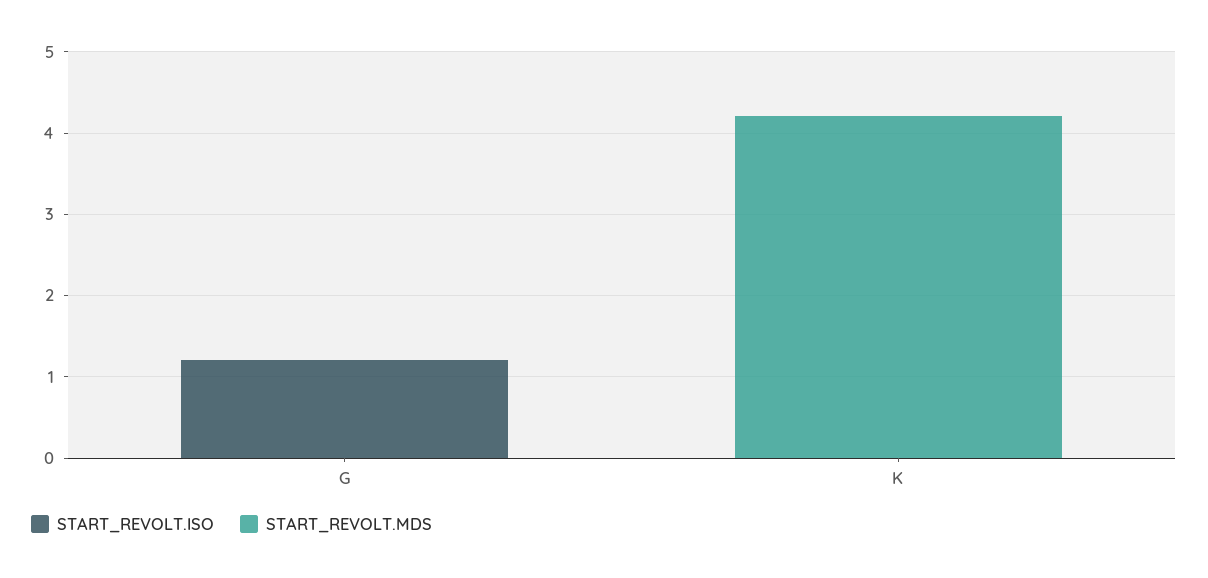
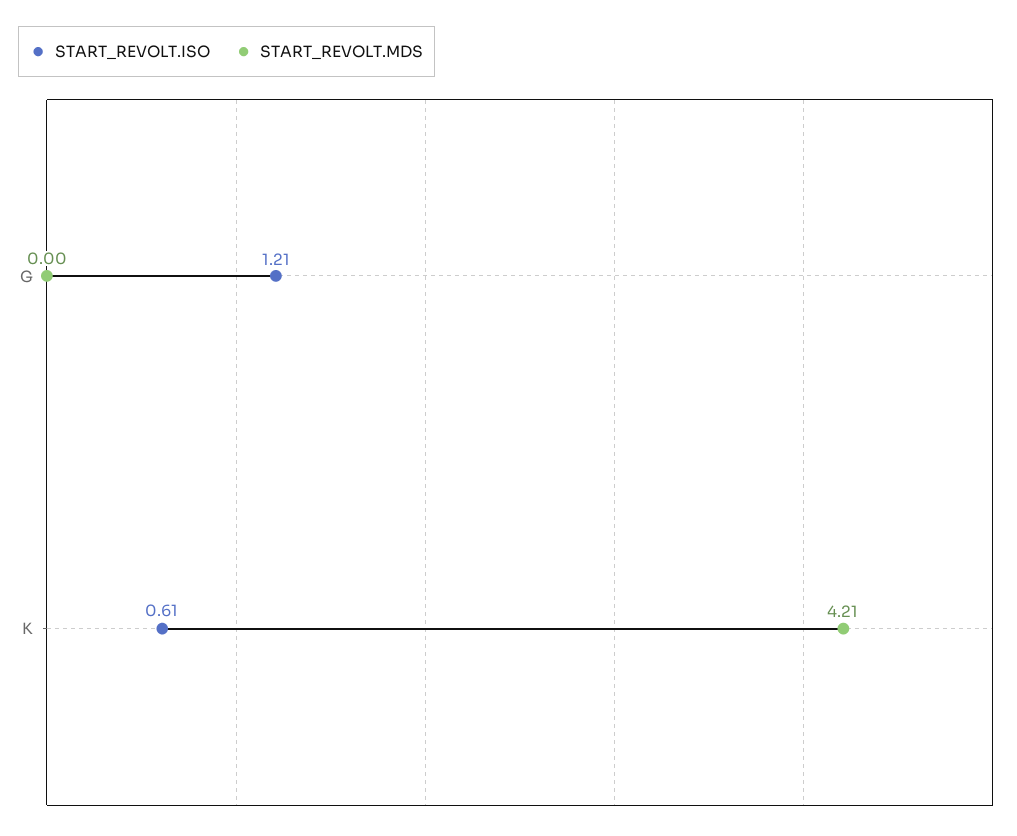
  {
    "START_REVOLT.ISO": {
      "G": 1.21,
-     "K": 0
+     "K": 0.61
    },
    "START_REVOLT.MDS": {
      "G": 0,
      "K": 4.21
    }
  }

